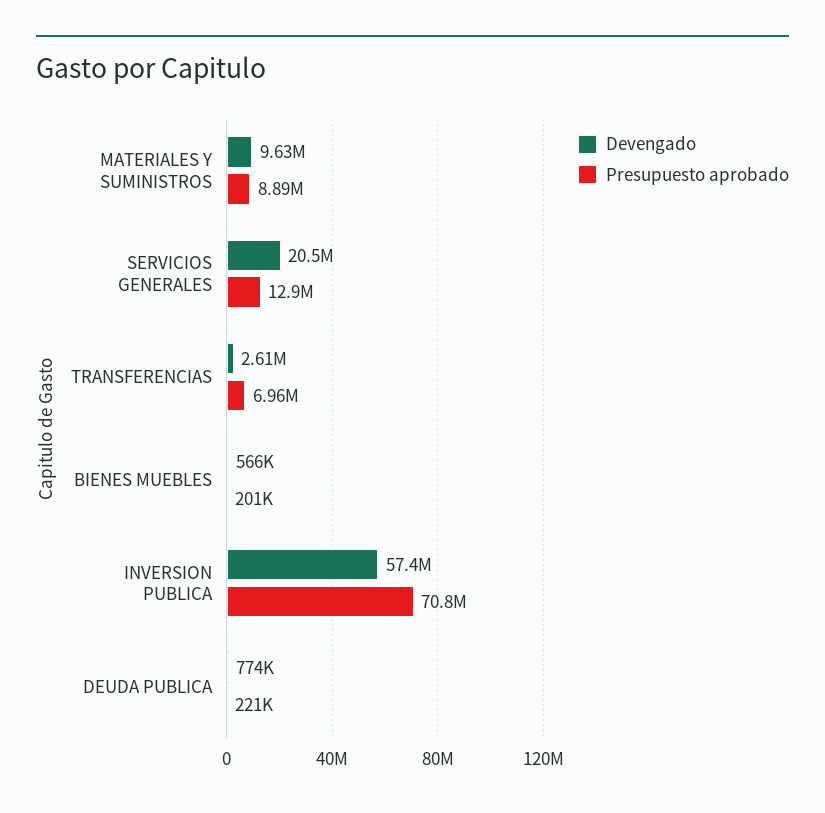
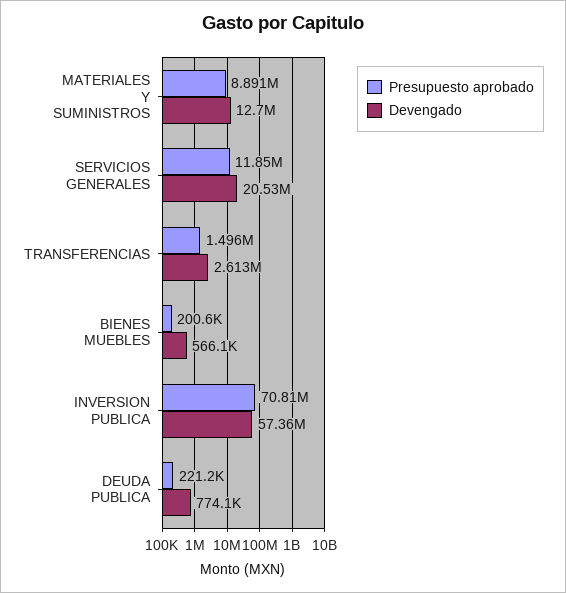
  {
    "Devengado": {
-     "MATERIALES Y SUMINISTROS": 9630000,
+     "MATERIALES Y SUMINISTROS": 12700000,
      "SERVICIOS GENERALES": 20530000,
      "TRANSFERENCIAS": 2613000,
      "BIENES MUEBLES": 566100,
      "INVERSION PUBLICA": 57360000,
      "DEUDA PUBLICA": 774100
    },
    "Presupuesto aprobado": {
      "MATERIALES Y SUMINISTROS": 8891000,
-     "SERVICIOS GENERALES": 12900000,
+     "SERVICIOS GENERALES": 11850000,
-     "TRANSFERENCIAS": 6960000,
+     "TRANSFERENCIAS": 1496000,
      "BIENES MUEBLES": 200600,
      "INVERSION PUBLICA": 70810000,
      "DEUDA PUBLICA": 221200
    }
  }

